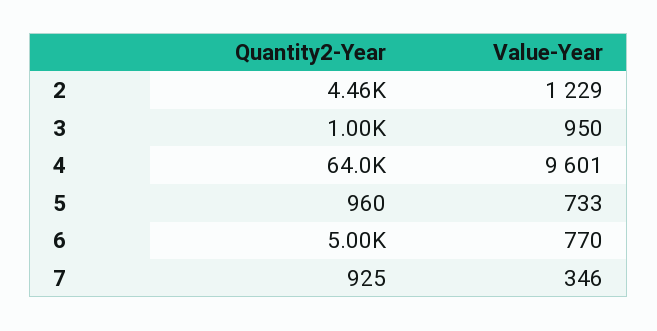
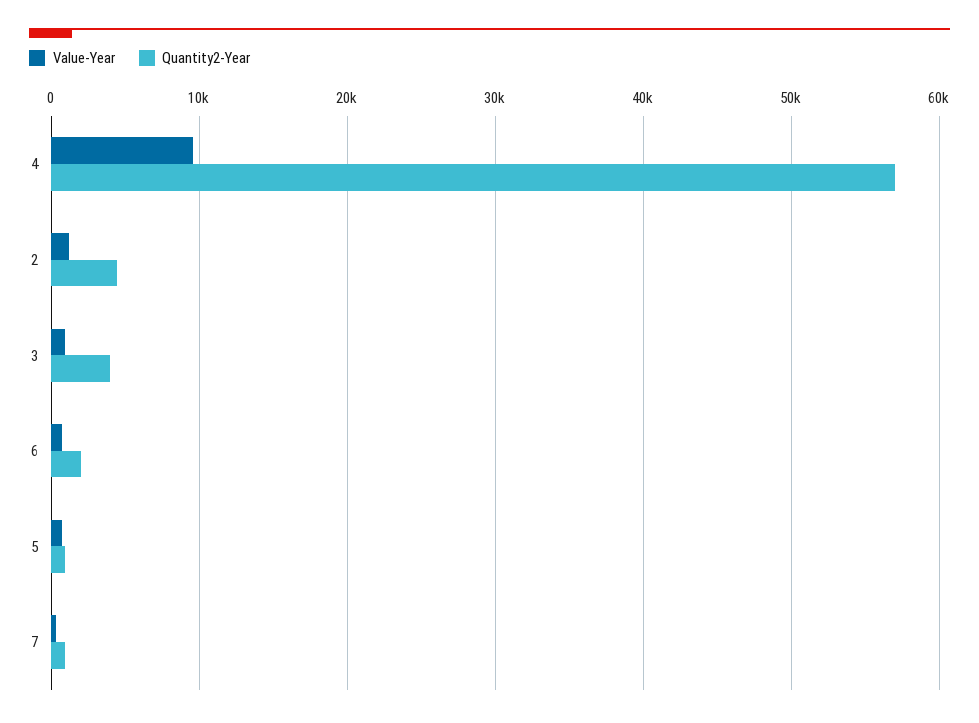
  {
    "Quantity2-Year": {
      "2": 4460,
-     "3": 1000,
+     "3": 4000,
-     "4": 64000,
+     "4": 57000,
      "5": 960,
-     "6": 5000,
+     "6": 2000,
      "7": 925
    },
    "Value-Year": {
      "2": 1229,
      "3": 950,
      "4": 9601,
      "5": 733,
      "6": 770,
      "7": 346
    }
  }

